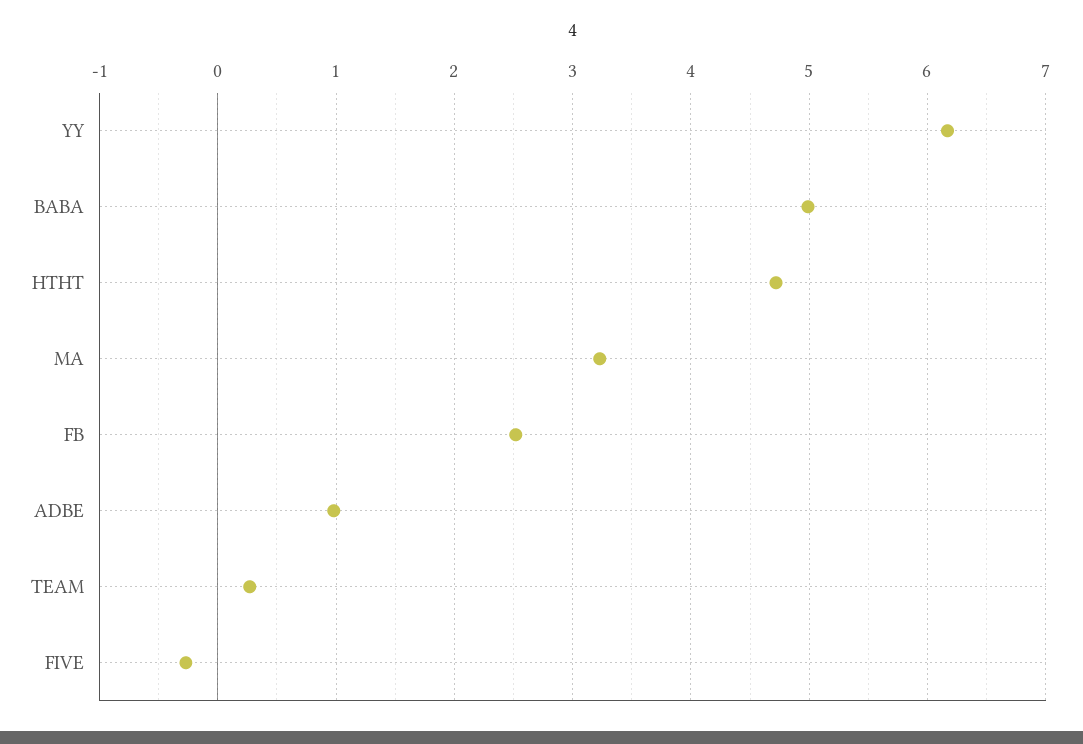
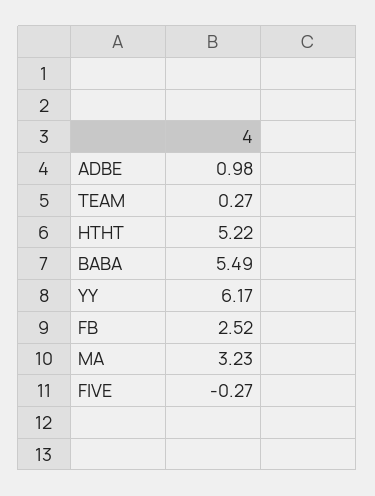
  {
    "YY": 6.17,
-   "BABA": 5,
+   "BABA": 5.49,
-   "HTHT": 4.7,
+   "HTHT": 5.22,
    "MA": 3.23,
    "FB": 2.52,
    "ADBE": 0.98,
    "TEAM": 0.27,
    "FIVE": -0.27
  }

